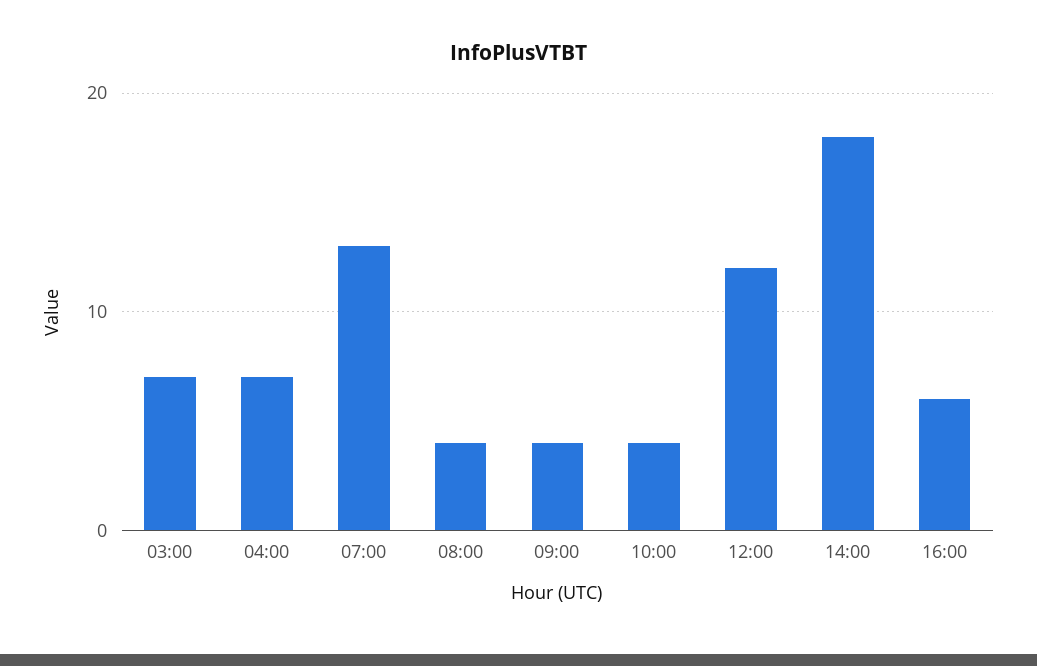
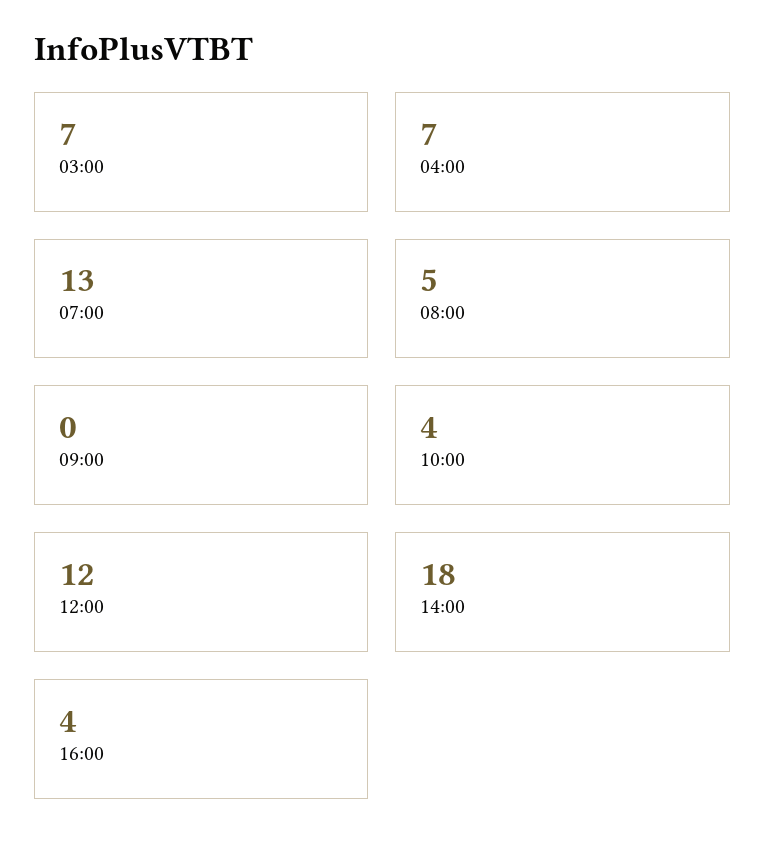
  {
    "03:00": 7,
    "04:00": 7,
    "07:00": 13,
-   "08:00": 4,
+   "08:00": 5,
-   "09:00": 4,
+   "09:00": 0,
    "10:00": 4,
    "12:00": 12,
    "14:00": 18,
-   "16:00": 6
+   "16:00": 4
  }

